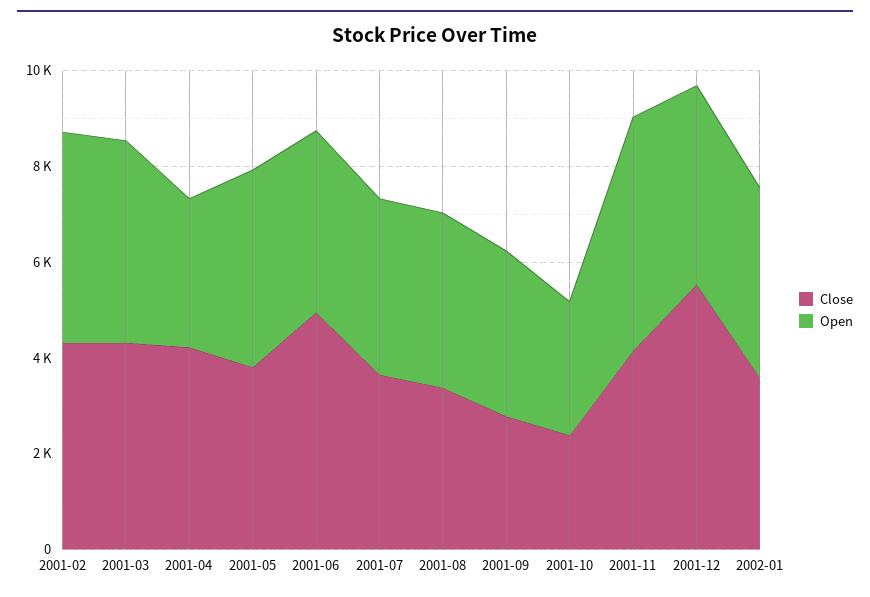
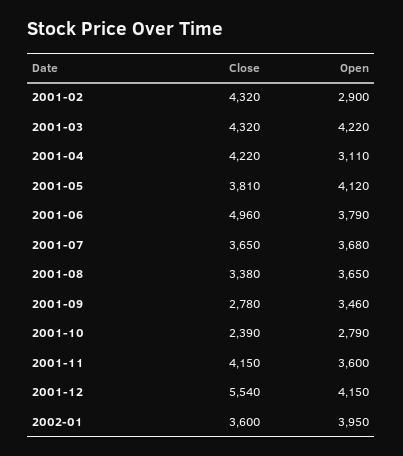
  {
    "Close": {
      "2001-02": 4320,
      "2001-03": 4320,
      "2001-04": 4220,
      "2001-05": 3810,
      "2001-06": 4960,
      "2001-07": 3650,
      "2001-08": 3380,
      "2001-09": 2780,
      "2001-10": 2390,
      "2001-11": 4150,
      "2001-12": 5540,
      "2002-01": 3600
    },
    "Open": {
-     "2001-02": 4500,
+     "2001-02": 2900,
      "2001-03": 4220,
      "2001-04": 3110,
      "2001-05": 4120,
      "2001-06": 3790,
      "2001-07": 3680,
      "2001-08": 3650,
      "2001-09": 3460,
      "2001-10": 2790,
-     "2001-11": 5000,
+     "2001-11": 3600,
      "2001-12": 4150,
      "2002-01": 3950
    }
  }

